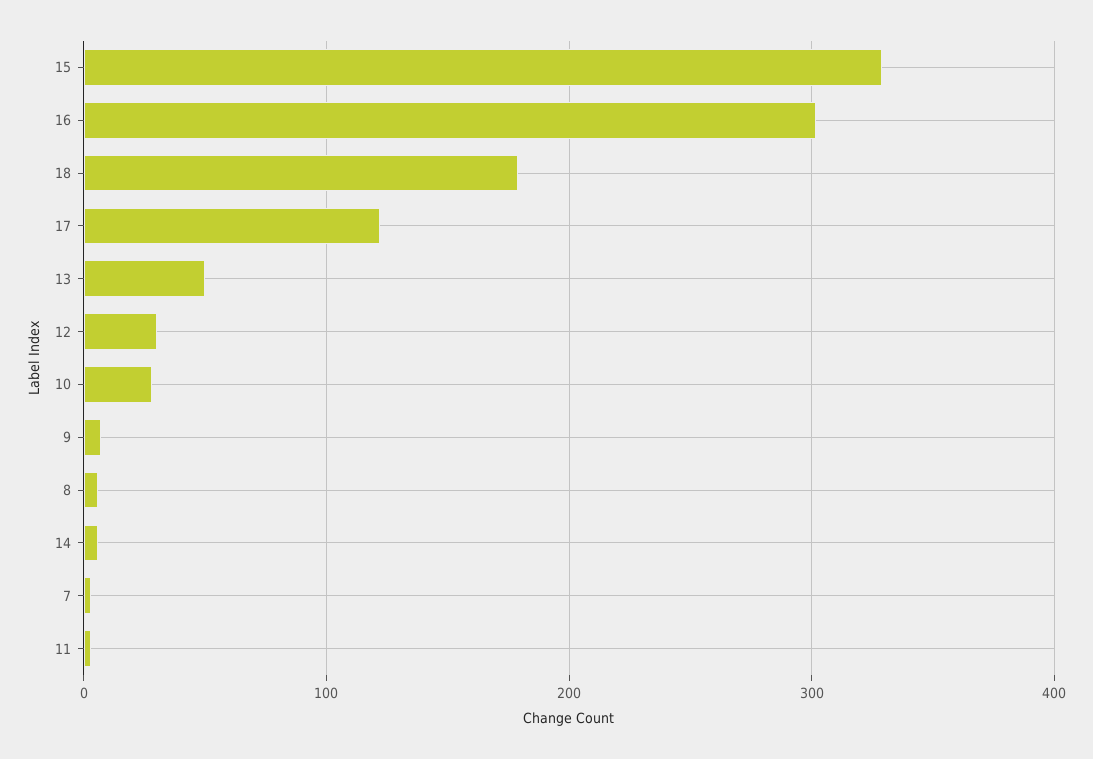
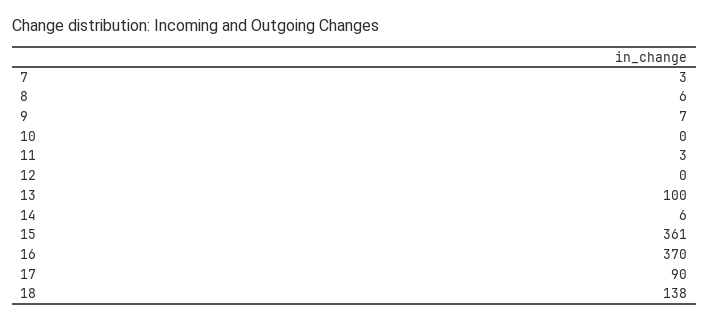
  {
-   "15": 330,
+   "15": 361,
-   "16": 300,
+   "16": 370,
-   "18": 180,
+   "18": 138,
-   "17": 120,
+   "17": 90,
-   "13": 50,
+   "13": 100,
-   "12": 30,
+   "12": 0,
-   "10": 30,
+   "10": 0,
    "9": 7,
    "8": 6,
    "14": 6,
    "7": 3,
    "11": 3
  }

